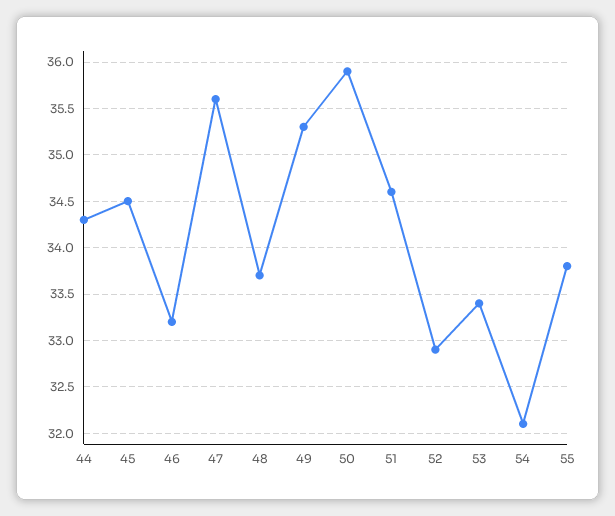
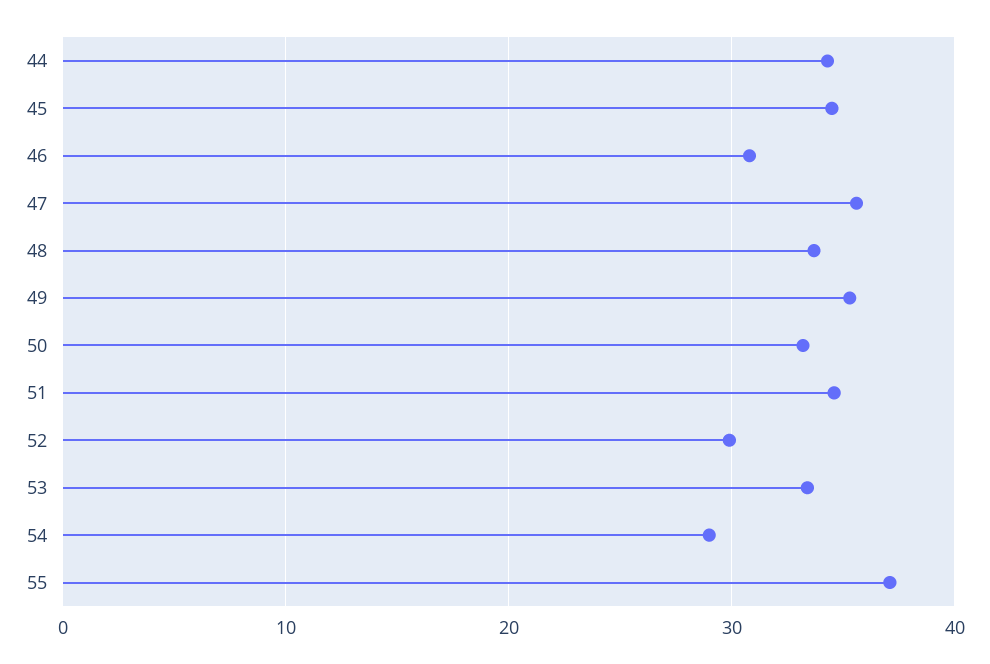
  {
    "44": 34.3,
    "45": 34.5,
-   "46": 33.2,
+   "46": 31,
    "47": 35.6,
    "48": 33.7,
    "49": 35.3,
-   "50": 35.9,
+   "50": 33,
    "51": 34.6,
-   "52": 32.9,
+   "52": 30,
    "53": 33.4,
-   "54": 32.1,
+   "54": 29,
-   "55": 33.8
+   "55": 37
  }

